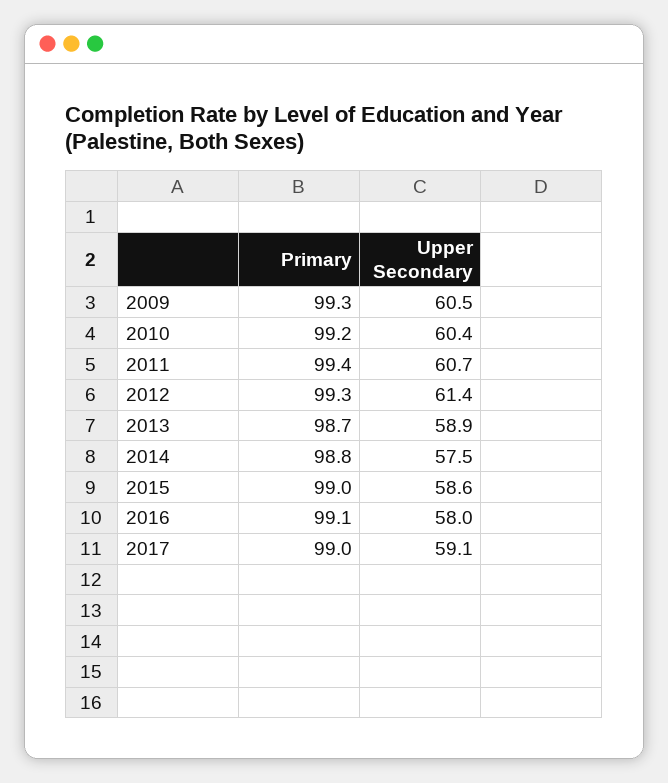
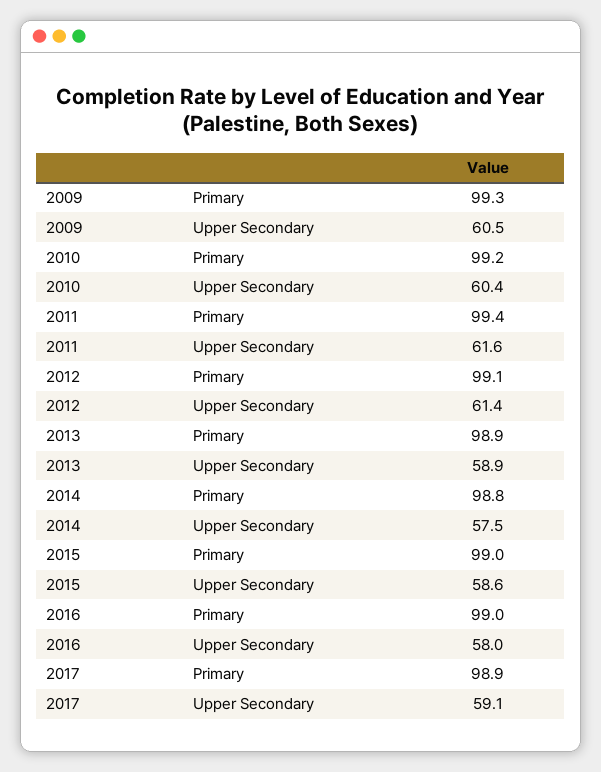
  {
    "Primary": {
      "2009": 99.3,
      "2010": 99.2,
      "2011": 99.4,
-     "2012": 99.3,
+     "2012": 99.1,
-     "2013": 98.7,
+     "2013": 98.9,
      "2014": 98.8,
      "2015": 99,
-     "2016": 99.1,
+     "2016": 99,
-     "2017": 99
+     "2017": 98.9
    },
    "Upper Secondary": {
      "2009": 60.5,
      "2010": 60.4,
-     "2011": 60.7,
+     "2011": 61.6,
      "2012": 61.4,
      "2013": 58.9,
      "2014": 57.5,
      "2015": 58.6,
      "2016": 58,
      "2017": 59.1
    }
  }

